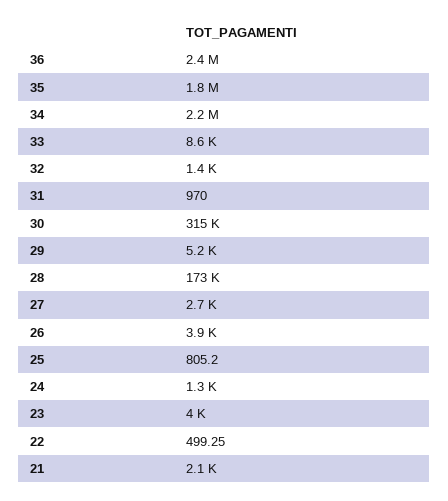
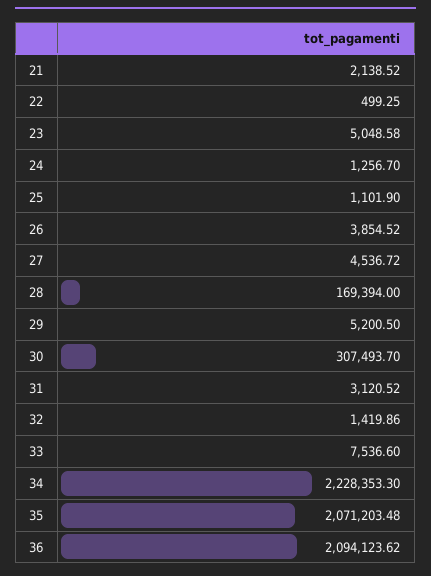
  {
-   "36": 2400000,
+   "36": 2094123.62,
-   "35": 1800000,
+   "35": 2071203.48,
    "34": 2228353.3,
-   "33": 8600,
+   "33": 7536.6,
    "32": 1419.86,
-   "31": 970,
+   "31": 3120.52,
-   "30": 315000,
+   "30": 307493.7,
    "29": 5200.5,
-   "28": 173000,
+   "28": 169394,
-   "27": 2700,
+   "27": 4536.72,
    "26": 3854.52,
-   "25": 805.2,
+   "25": 1101.9,
    "24": 1256.7,
-   "23": 4000,
+   "23": 5048.58,
    "22": 499.25,
    "21": 2138.52
  }

